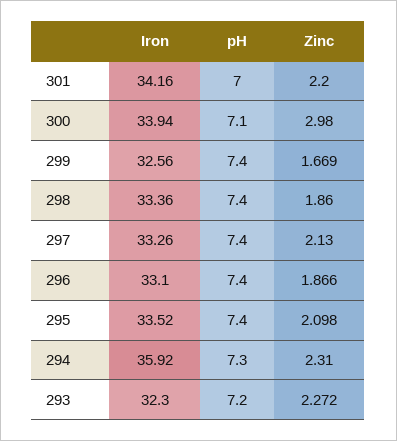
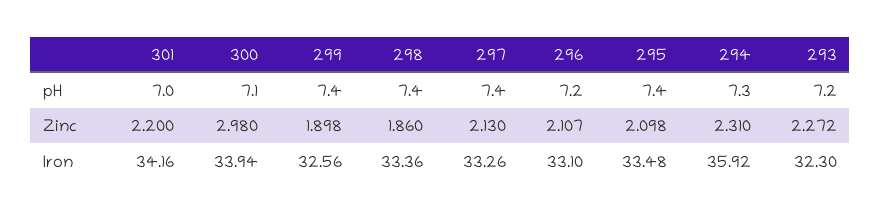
  {
    "Iron": {
      "301": 34.16,
      "300": 33.94,
      "299": 32.56,
      "298": 33.36,
      "297": 33.26,
      "296": 33.1,
-     "295": 33.52,
+     "295": 33.48,
      "294": 35.92,
      "293": 32.3
    },
    "pH": {
      "301": 7,
      "300": 7.1,
      "299": 7.4,
      "298": 7.4,
      "297": 7.4,
-     "296": 7.4,
+     "296": 7.2,
      "295": 7.4,
      "294": 7.3,
      "293": 7.2
    },
    "Zinc": {
      "301": 2.2,
      "300": 2.98,
-     "299": 1.669,
+     "299": 1.898,
      "298": 1.86,
      "297": 2.13,
-     "296": 1.866,
+     "296": 2.107,
      "295": 2.098,
      "294": 2.31,
      "293": 2.272
    }
  }

